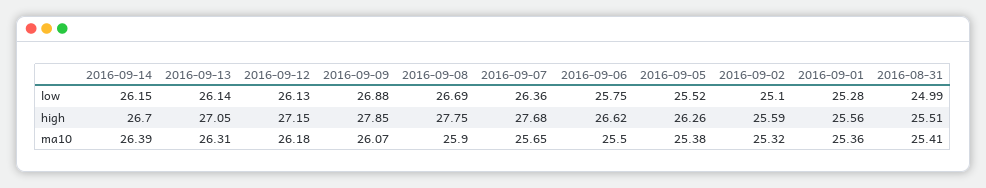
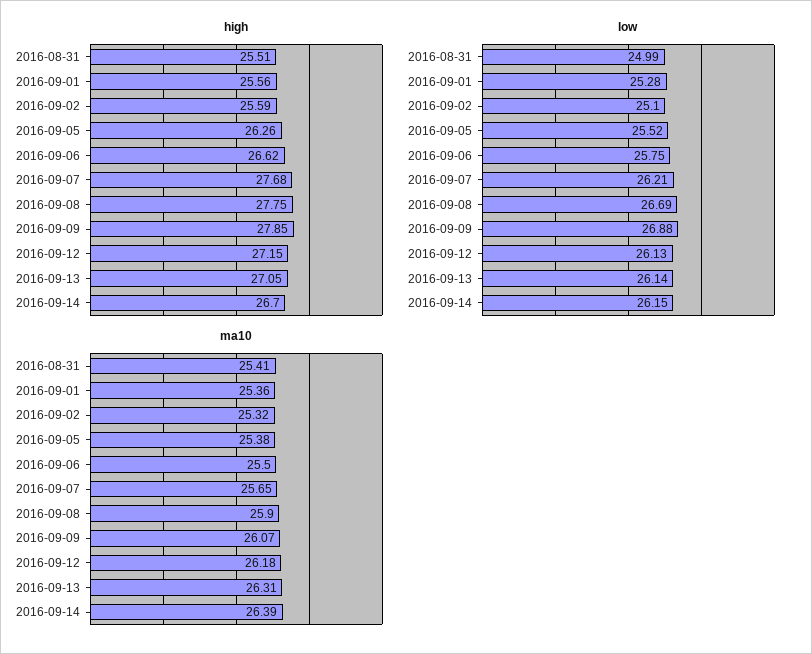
  {
    "low": {
      "2016-09-14": 26.15,
      "2016-09-13": 26.14,
      "2016-09-12": 26.13,
      "2016-09-09": 26.88,
      "2016-09-08": 26.69,
-     "2016-09-07": 26.36,
+     "2016-09-07": 26.21,
      "2016-09-06": 25.75,
      "2016-09-05": 25.52,
      "2016-09-02": 25.1,
      "2016-09-01": 25.28,
      "2016-08-31": 24.99
    },
    "high": {
      "2016-09-14": 26.7,
      "2016-09-13": 27.05,
      "2016-09-12": 27.15,
      "2016-09-09": 27.85,
      "2016-09-08": 27.75,
      "2016-09-07": 27.68,
      "2016-09-06": 26.62,
      "2016-09-05": 26.26,
      "2016-09-02": 25.59,
      "2016-09-01": 25.56,
      "2016-08-31": 25.51
    },
    "ma10": {
      "2016-09-14": 26.39,
      "2016-09-13": 26.31,
      "2016-09-12": 26.18,
      "2016-09-09": 26.07,
      "2016-09-08": 25.9,
      "2016-09-07": 25.65,
      "2016-09-06": 25.5,
      "2016-09-05": 25.38,
      "2016-09-02": 25.32,
      "2016-09-01": 25.36,
      "2016-08-31": 25.41
    }
  }

